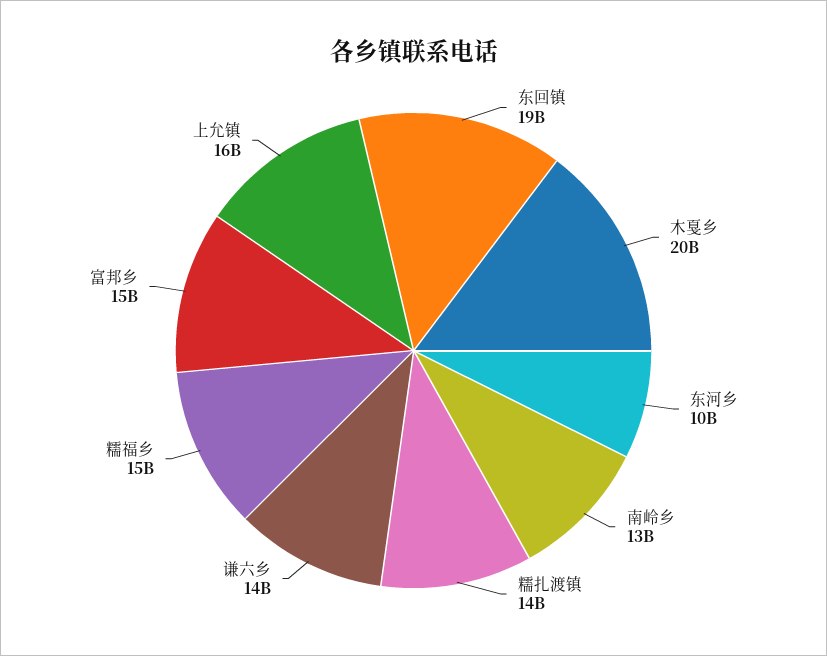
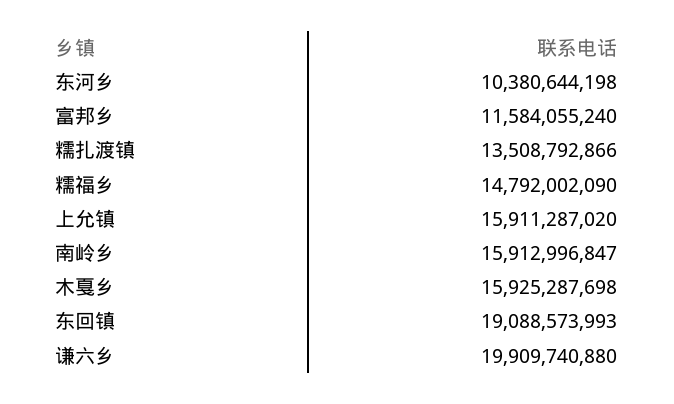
  {
    "东回镇": 19088573993,
-   "木戛乡": 20000000000,
+   "木戛乡": 15925287698,
    "东河乡": 10380644198,
-   "南岭乡": 13000000000,
+   "南岭乡": 15912996847,
    "糯扎渡镇": 13508792866,
-   "谦六乡": 14000000000,
+   "谦六乡": 19909740880,
    "糯福乡": 14792002090,
-   "富邦乡": 15000000000,
+   "富邦乡": 11584055240,
    "上允镇": 15911287020
  }

